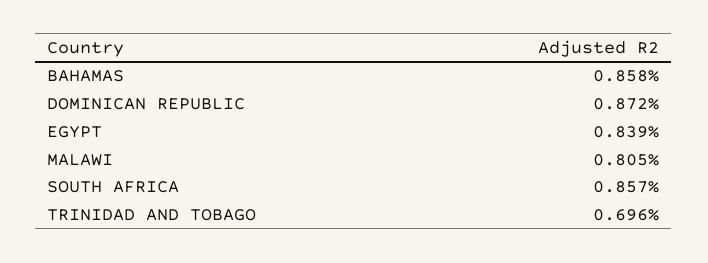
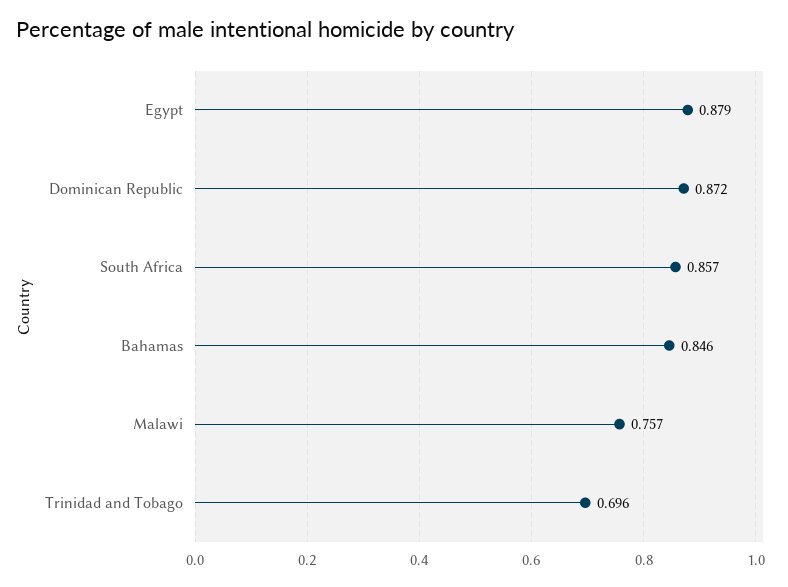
  {
-   "BAHAMAS": 0.858,
+   "BAHAMAS": 0.846,
    "DOMINICAN REPUBLIC": 0.872,
-   "EGYPT": 0.839,
+   "EGYPT": 0.879,
-   "MALAWI": 0.805,
+   "MALAWI": 0.757,
    "SOUTH AFRICA": 0.857,
    "TRINIDAD AND TOBAGO": 0.696
  }

